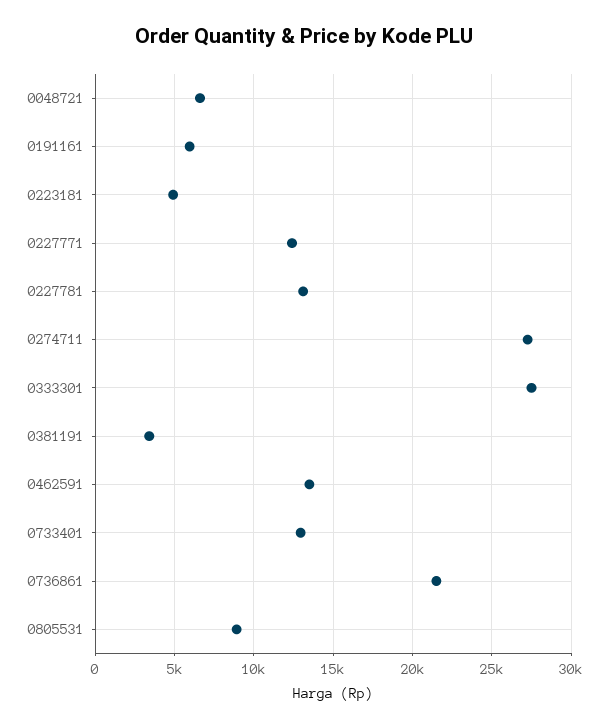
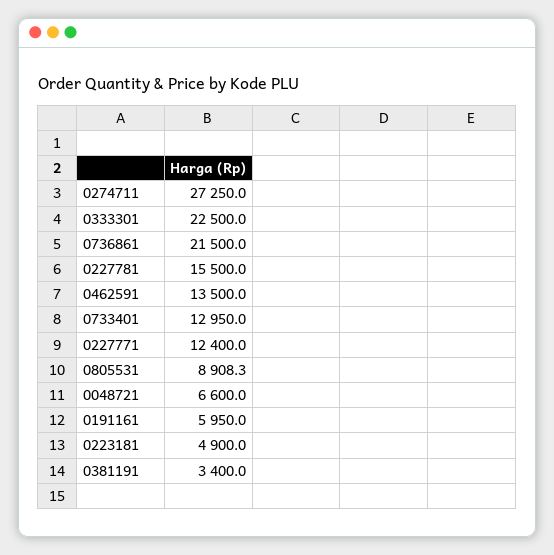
  {
    "0048721": 6600,
    "0191161": 5950,
    "0223181": 4900,
    "0227771": 12400,
-   "0227781": 13000,
+   "0227781": 15500,
    "0274711": 27250,
-   "0333301": 27500,
+   "0333301": 22500,
    "0381191": 3400,
    "0462591": 13500,
    "0733401": 12950,
    "0736861": 21500,
    "0805531": 8908.3
  }

